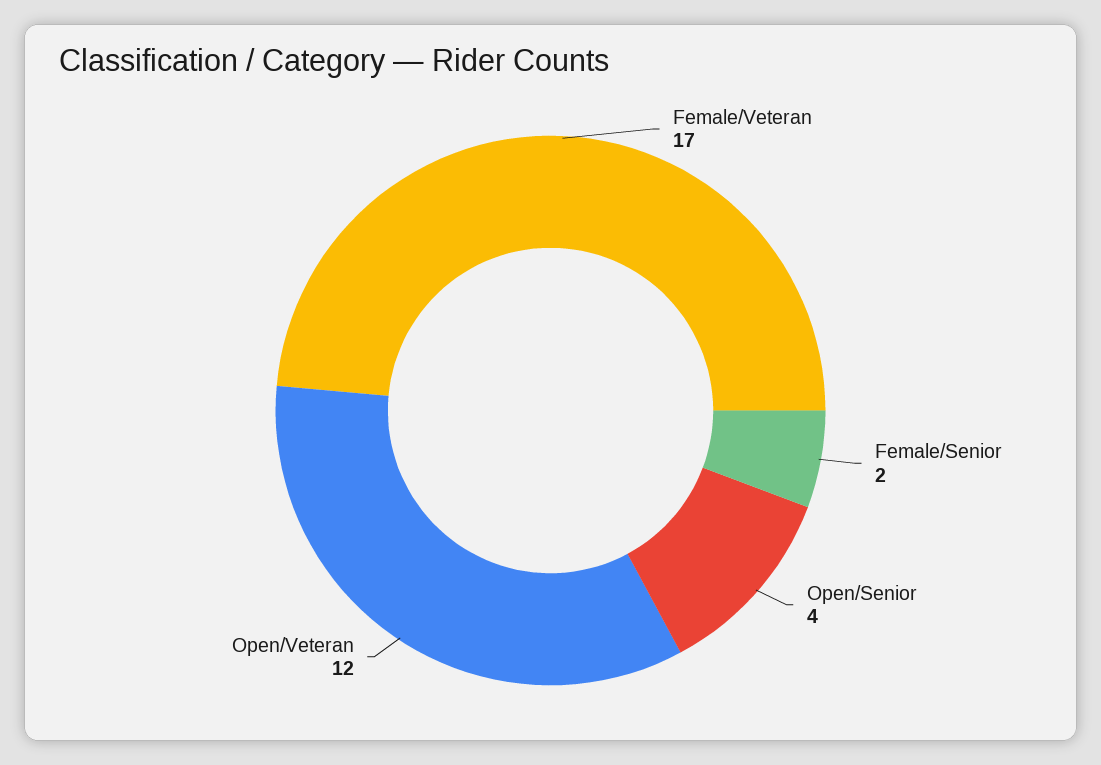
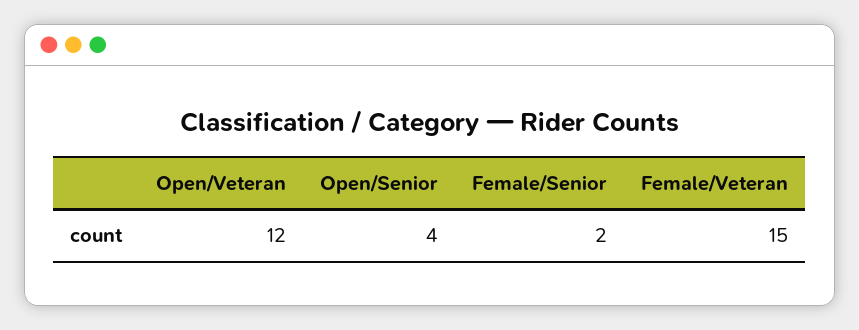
  {
-   "Female/Veteran": 17,
+   "Female/Veteran": 15,
    "Female/Senior": 2,
    "Open/Senior": 4,
    "Open/Veteran": 12
  }

